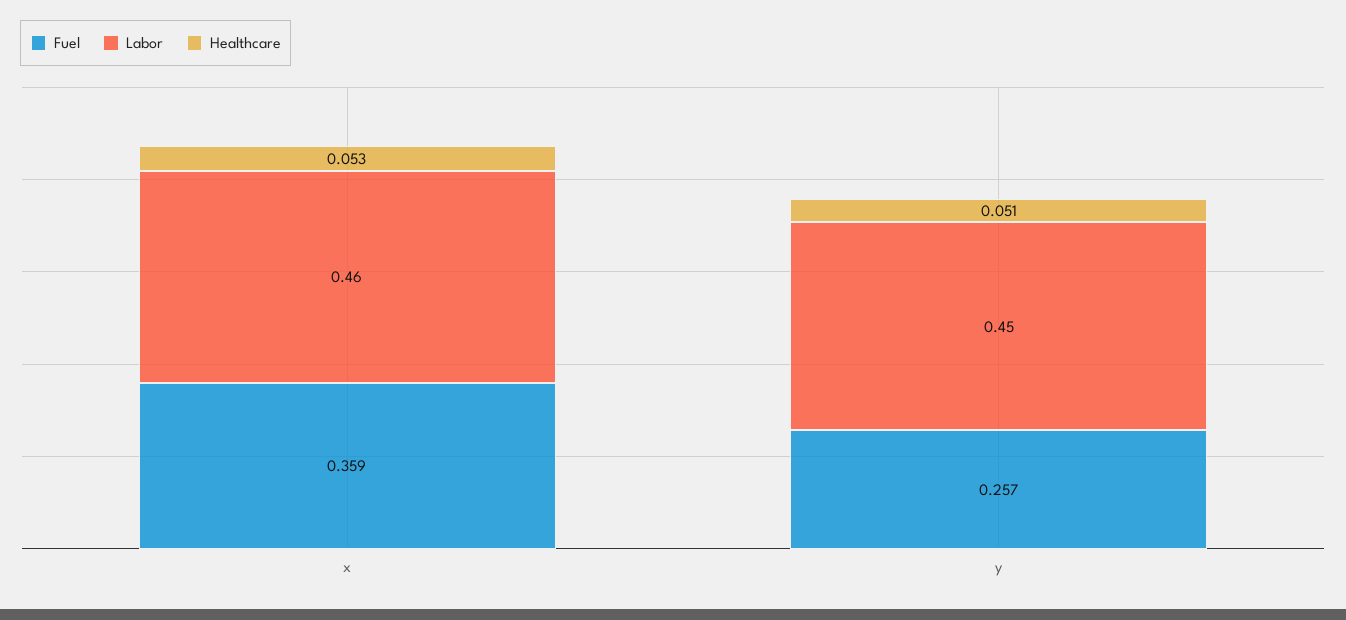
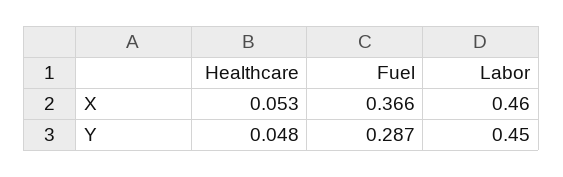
  {
    "Fuel": {
-     "x": 0.359,
+     "x": 0.366,
-     "y": 0.257
+     "y": 0.287
    },
    "Labor": {
      "x": 0.46,
      "y": 0.45
    },
    "Healthcare": {
      "x": 0.053,
-     "y": 0.051
+     "y": 0.048
    }
  }

